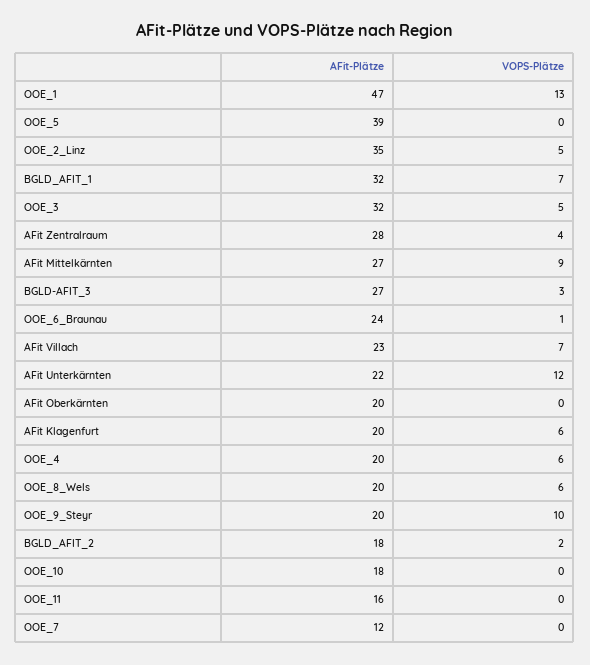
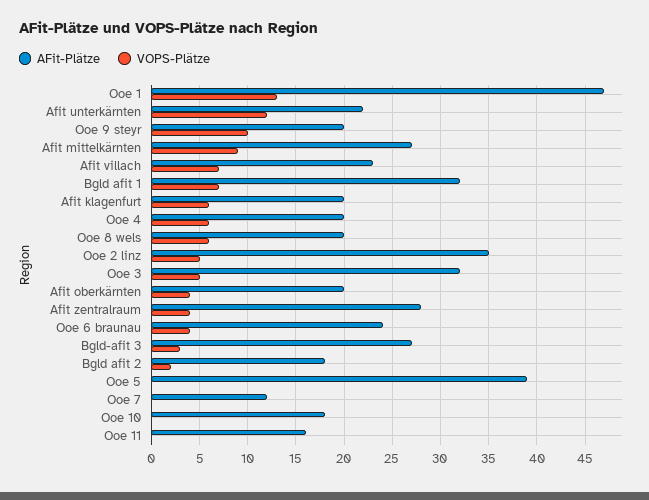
  {
    "AFit-Plätze": {
      "OOE_1": 47,
      "OOE_5": 39,
      "OOE_2_Linz": 35,
      "BGLD_AFIT_1": 32,
      "OOE_3": 32,
      "AFit Zentralraum": 28,
      "AFit Mittelkärnten": 27,
      "BGLD-AFIT_3": 27,
      "OOE_6_Braunau": 24,
      "AFit Villach": 23,
      "AFit Unterkärnten": 22,
      "AFit Oberkärnten": 20,
      "AFit Klagenfurt": 20,
      "OOE_4": 20,
      "OOE_8_Wels": 20,
      "OOE_9_Steyr": 20,
      "BGLD_AFIT_2": 18,
      "OOE_10": 18,
      "OOE_11": 16,
      "OOE_7": 12
    },
    "VOPS-Plätze": {
      "OOE_1": 13,
      "OOE_5": 0,
      "OOE_2_Linz": 5,
      "BGLD_AFIT_1": 7,
      "OOE_3": 5,
      "AFit Zentralraum": 4,
      "AFit Mittelkärnten": 9,
      "BGLD-AFIT_3": 3,
-     "OOE_6_Braunau": 1,
+     "OOE_6_Braunau": 4,
      "AFit Villach": 7,
      "AFit Unterkärnten": 12,
-     "AFit Oberkärnten": 0,
+     "AFit Oberkärnten": 4,
      "AFit Klagenfurt": 6,
      "OOE_4": 6,
      "OOE_8_Wels": 6,
      "OOE_9_Steyr": 10,
      "BGLD_AFIT_2": 2,
      "OOE_10": 0,
      "OOE_11": 0,
      "OOE_7": 0
    }
  }

